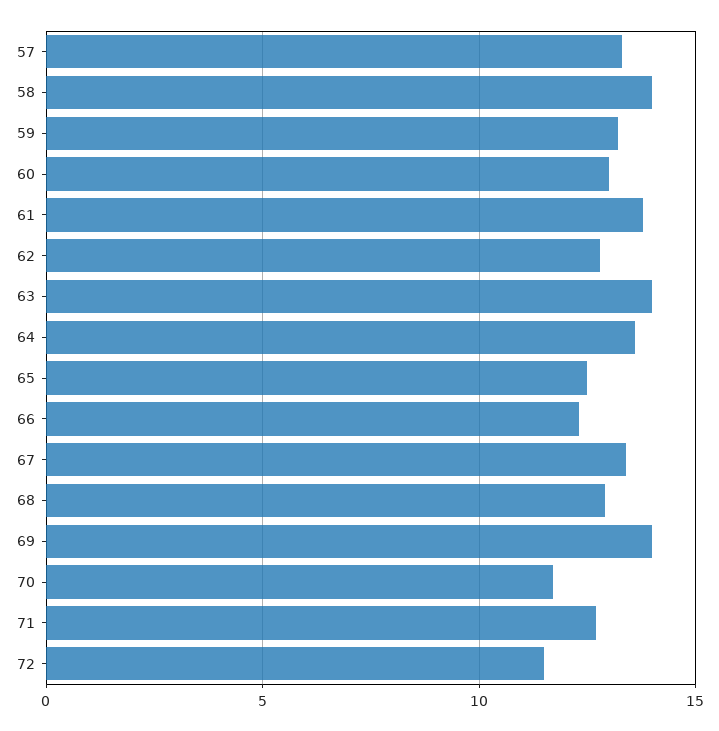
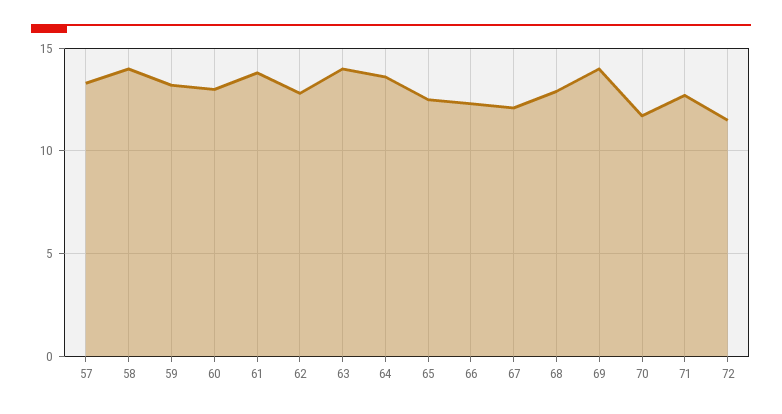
  {
    "57": 13.5,
    "58": 14,
    "59": 13,
    "60": 13,
    "61": 14,
    "62": 13,
    "63": 14,
    "64": 13.5,
    "65": 12.5,
    "66": 12.5,
-   "67": 13.5,
+   "67": 12,
    "68": 13,
    "69": 14,
    "70": 11.5,
    "71": 12.5,
    "72": 11.5
  }

